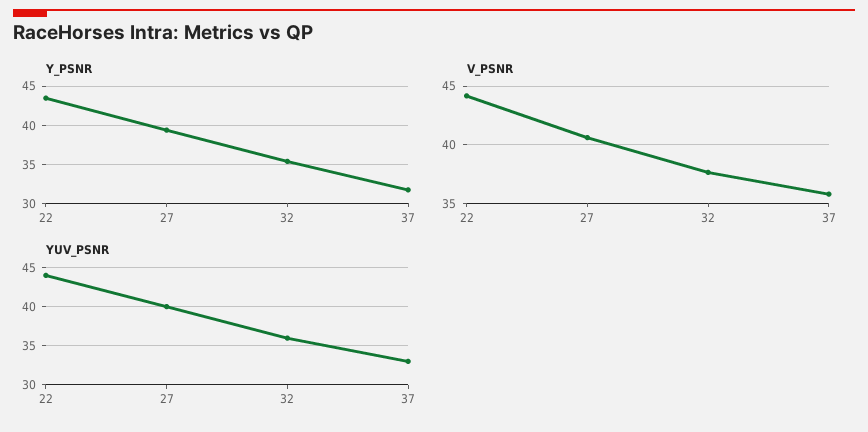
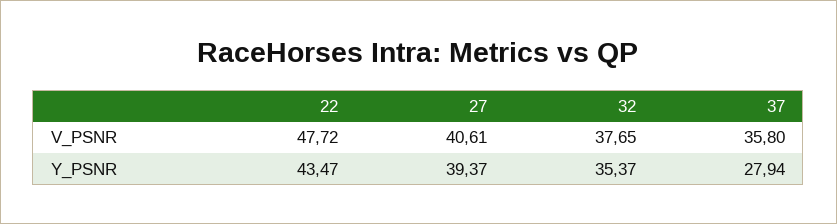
  {
    "Y_PSNR": {
      "22": 43.47,
      "27": 39.37,
      "32": 35.37,
-     "37": 32
+     "37": 27.94
    },
    "V_PSNR": {
-     "22": 44,
+     "22": 47.72,
      "27": 40.61,
      "32": 37.65,
      "37": 35.8
-   },
+   }
-   "YUV_PSNR": {
-     "22": 44,
-     "27": 40,
-     "32": 36,
-     "37": 33
-   }
  }

